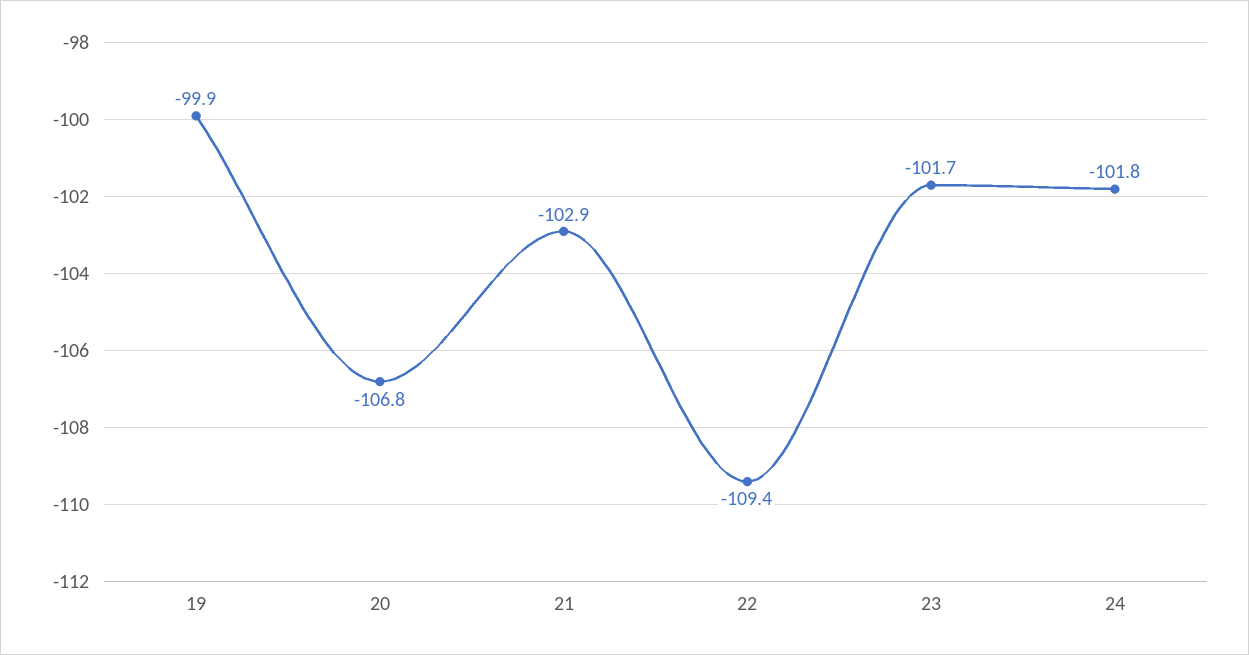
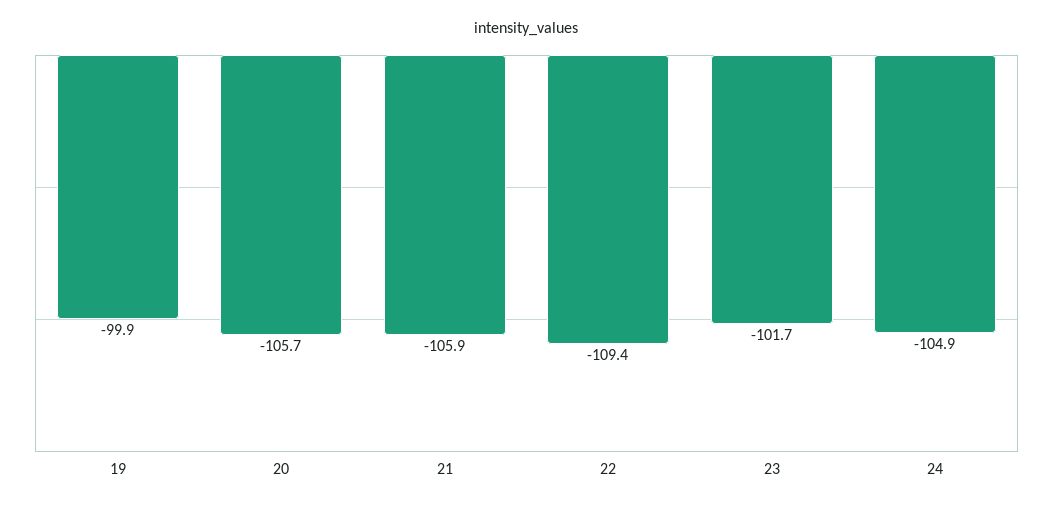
  {
    "19": -99.9,
-   "20": -106.8,
+   "20": -105.7,
-   "21": -102.9,
+   "21": -105.9,
    "22": -109.4,
    "23": -101.7,
-   "24": -101.8
+   "24": -104.9
  }

